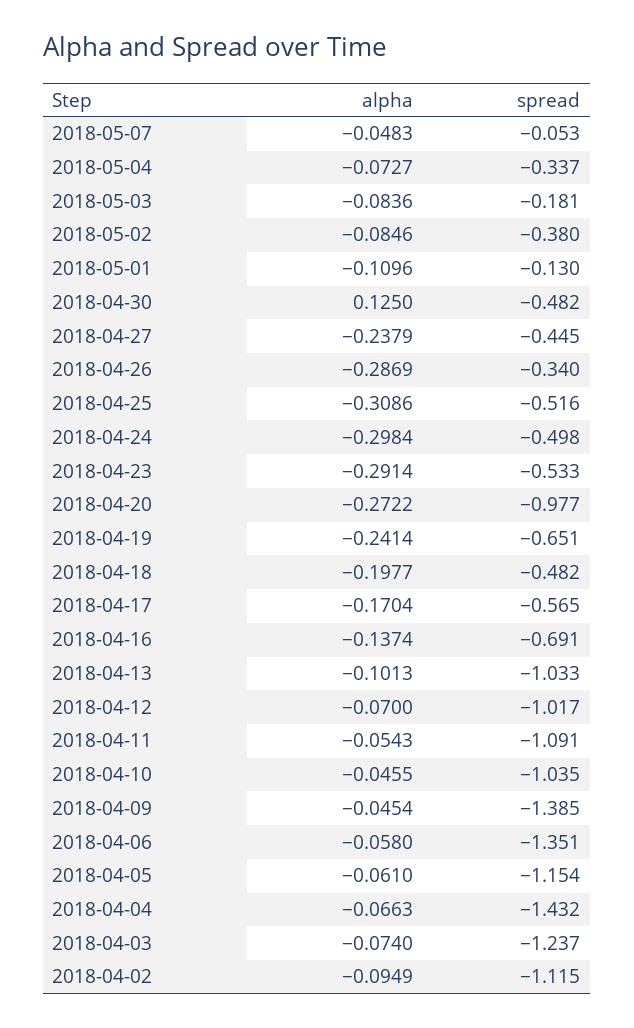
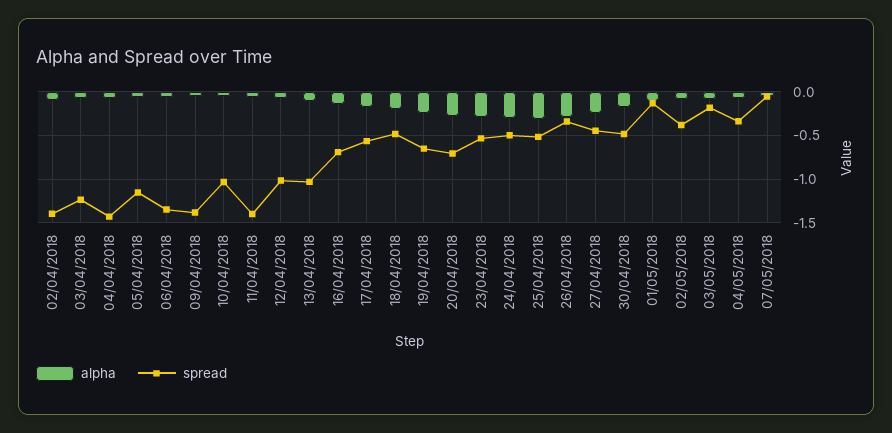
  {
    "alpha": {
      "2018-05-07": -0.0483,
      "2018-05-04": -0.0727,
      "2018-05-03": -0.0836,
      "2018-05-02": -0.0846,
      "2018-05-01": -0.1096,
-     "2018-04-30": 0.125,
+     "2018-04-30": -0.2,
      "2018-04-27": -0.2379,
      "2018-04-26": -0.2869,
      "2018-04-25": -0.3086,
      "2018-04-24": -0.2984,
      "2018-04-23": -0.2914,
      "2018-04-20": -0.2722,
      "2018-04-19": -0.2414,
      "2018-04-18": -0.1977,
      "2018-04-17": -0.1704,
      "2018-04-16": -0.1374,
      "2018-04-13": -0.1013,
      "2018-04-12": -0.07,
      "2018-04-11": -0.0543,
      "2018-04-10": -0.0455,
      "2018-04-09": -0.0454,
      "2018-04-06": -0.058,
      "2018-04-05": -0.061,
      "2018-04-04": -0.0663,
      "2018-04-03": -0.074,
      "2018-04-02": -0.0949
    },
    "spread": {
      "2018-05-07": -0.053,
      "2018-05-04": -0.337,
      "2018-05-03": -0.181,
      "2018-05-02": -0.38,
      "2018-05-01": -0.13,
      "2018-04-30": -0.482,
      "2018-04-27": -0.445,
      "2018-04-26": -0.34,
      "2018-04-25": -0.516,
      "2018-04-24": -0.498,
      "2018-04-23": -0.533,
-     "2018-04-20": -0.977,
+     "2018-04-20": -0.7,
      "2018-04-19": -0.651,
      "2018-04-18": -0.482,
      "2018-04-17": -0.565,
      "2018-04-16": -0.691,
      "2018-04-13": -1.033,
      "2018-04-12": -1.017,
-     "2018-04-11": -1.091,
+     "2018-04-11": -1.4,
      "2018-04-10": -1.035,
      "2018-04-09": -1.385,
      "2018-04-06": -1.351,
      "2018-04-05": -1.154,
      "2018-04-04": -1.432,
      "2018-04-03": -1.237,
-     "2018-04-02": -1.115
+     "2018-04-02": -1.4
    }
  }

